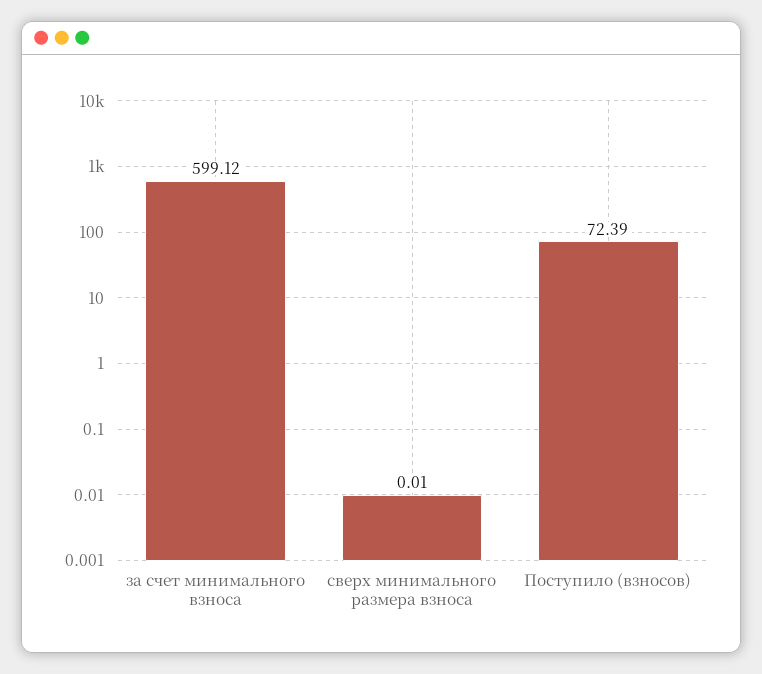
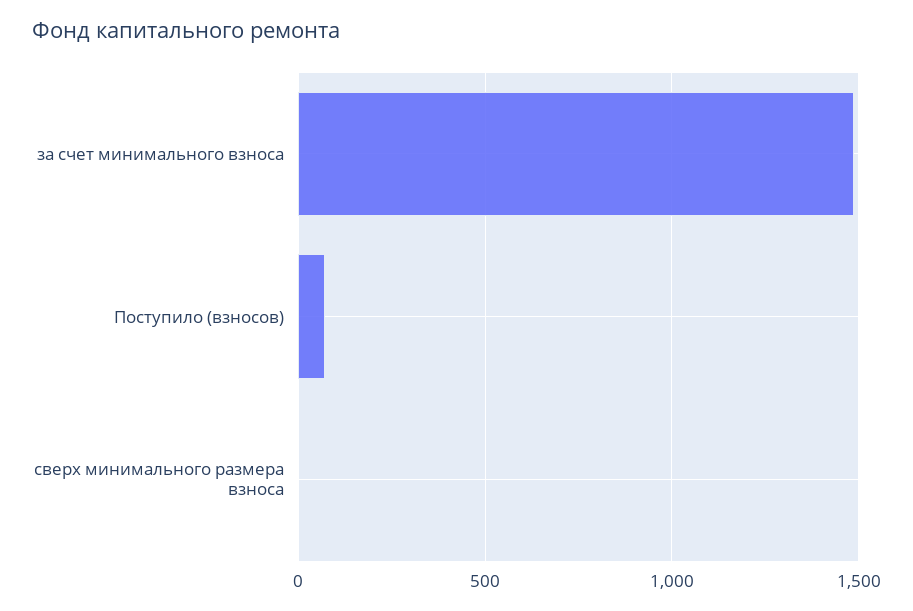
  {
-   "за счет минимального взноса": 599.12,
+   "за счет минимального взноса": 1500,
    "сверх минимального размера взноса": 0.01,
    "Поступило (взносов)": 72.39
  }

